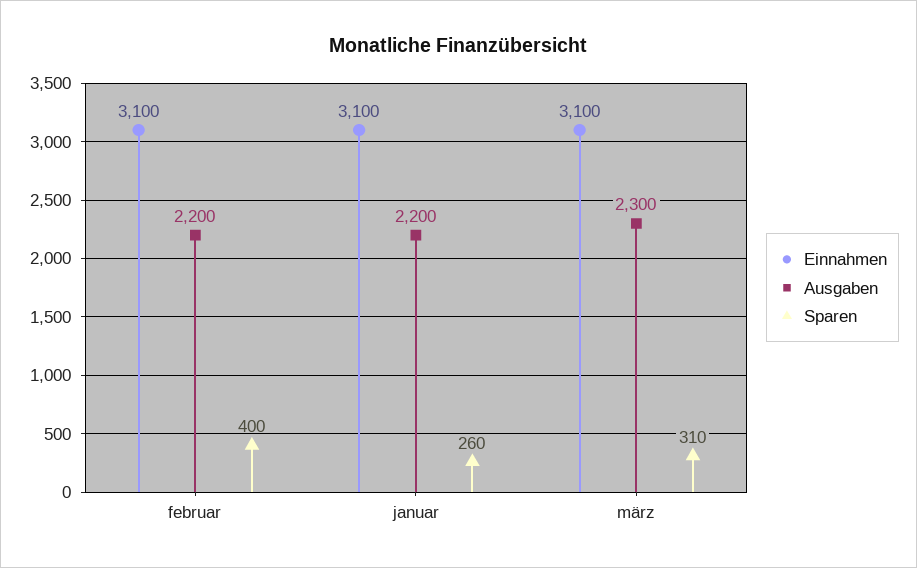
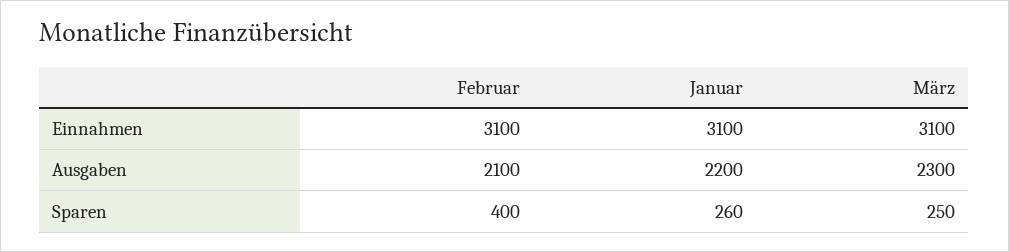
  {
    "Einnahmen": {
      "februar": 3100,
      "januar": 3100,
      "märz": 3100
    },
    "Ausgaben": {
-     "februar": 2200,
+     "februar": 2100,
      "januar": 2200,
      "märz": 2300
    },
    "Sparen": {
      "februar": 400,
      "januar": 260,
-     "märz": 310
+     "märz": 250
    }
  }

